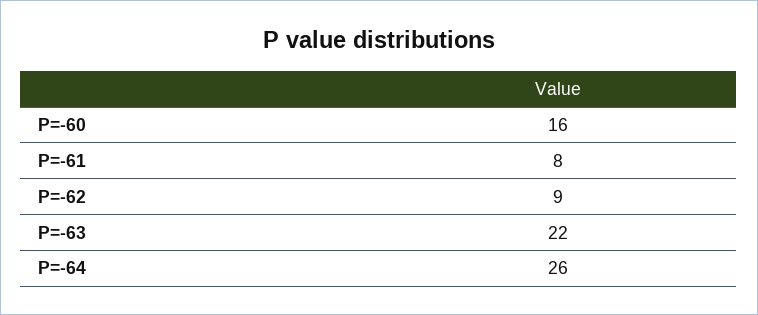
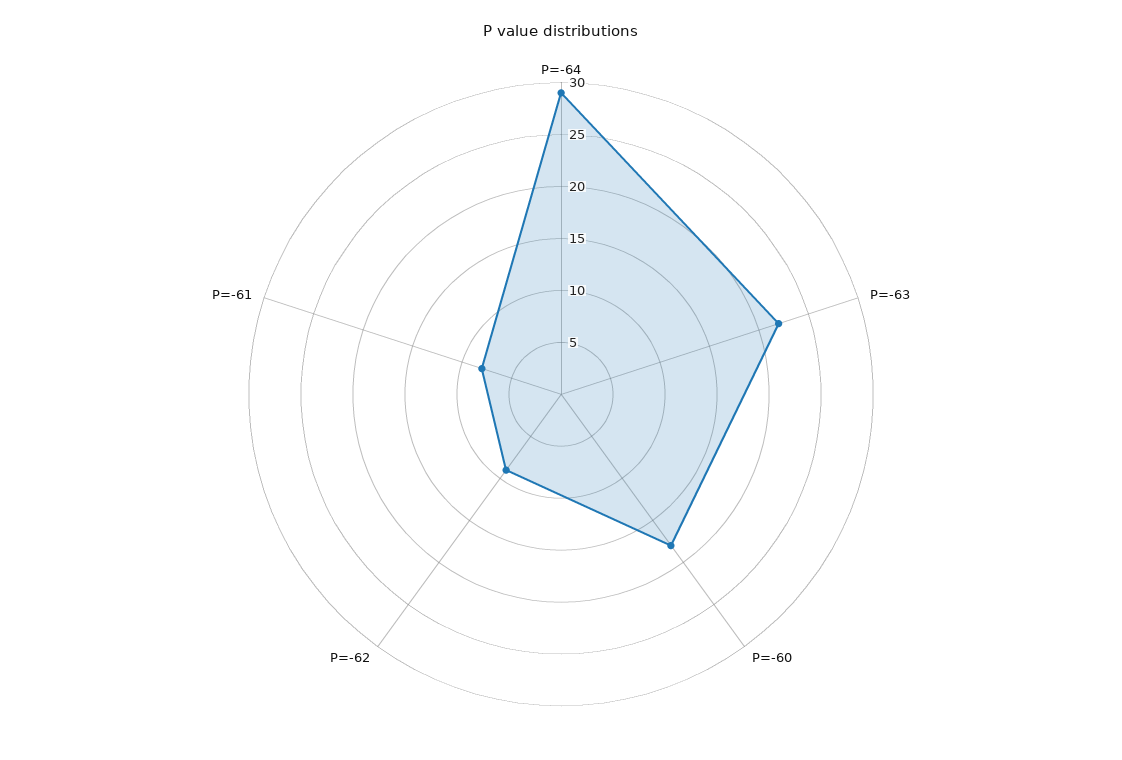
  {
-   "P=-60": 16,
+   "P=-60": 18,
    "P=-61": 8,
    "P=-62": 9,
    "P=-63": 22,
-   "P=-64": 26
+   "P=-64": 29
  }

